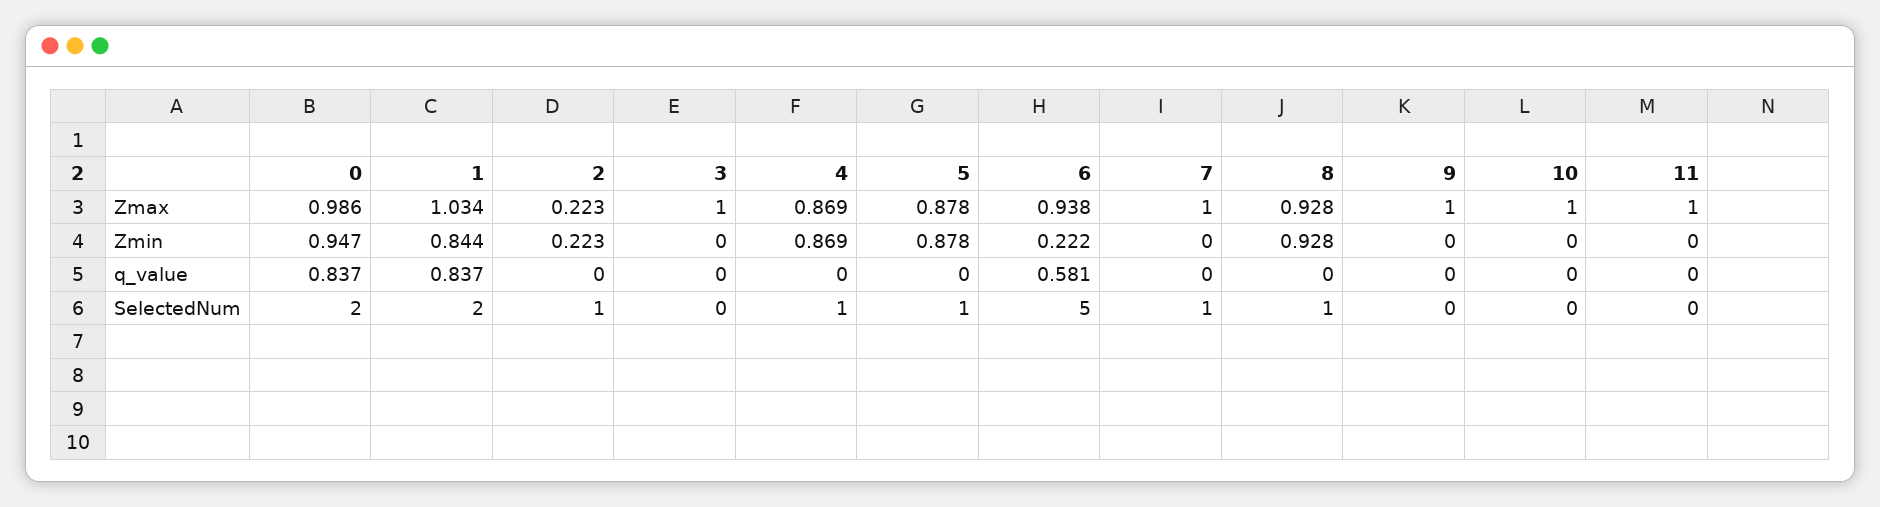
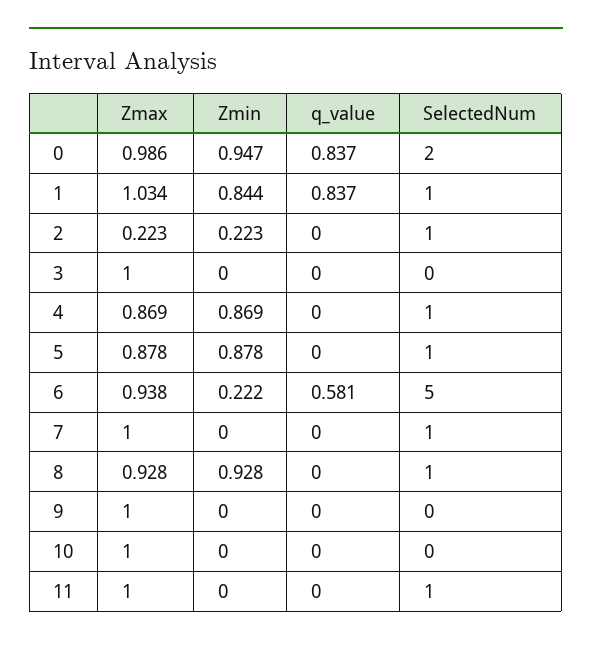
  {
    "0": {
      "Zmax": 0.986,
      "Zmin": 0.947,
      "q_value": 0.837,
      "SelectedNum": 2
    },
    "1": {
      "Zmax": 1.034,
      "Zmin": 0.844,
      "q_value": 0.837,
-     "SelectedNum": 2
+     "SelectedNum": 1
    },
    "2": {
      "Zmax": 0.223,
      "Zmin": 0.223,
      "q_value": 0,
      "SelectedNum": 1
    },
    "3": {
      "Zmax": 1,
      "Zmin": 0,
      "q_value": 0,
      "SelectedNum": 0
    },
    "4": {
      "Zmax": 0.869,
      "Zmin": 0.869,
      "q_value": 0,
      "SelectedNum": 1
    },
    "5": {
      "Zmax": 0.878,
      "Zmin": 0.878,
      "q_value": 0,
      "SelectedNum": 1
    },
    "6": {
      "Zmax": 0.938,
      "Zmin": 0.222,
      "q_value": 0.581,
      "SelectedNum": 5
    },
    "7": {
      "Zmax": 1,
      "Zmin": 0,
      "q_value": 0,
      "SelectedNum": 1
    },
    "8": {
      "Zmax": 0.928,
      "Zmin": 0.928,
      "q_value": 0,
      "SelectedNum": 1
    },
    "9": {
      "Zmax": 1,
      "Zmin": 0,
      "q_value": 0,
      "SelectedNum": 0
    },
    "10": {
      "Zmax": 1,
      "Zmin": 0,
      "q_value": 0,
      "SelectedNum": 0
    },
    "11": {
      "Zmax": 1,
      "Zmin": 0,
      "q_value": 0,
-     "SelectedNum": 0
+     "SelectedNum": 1
    }
  }

